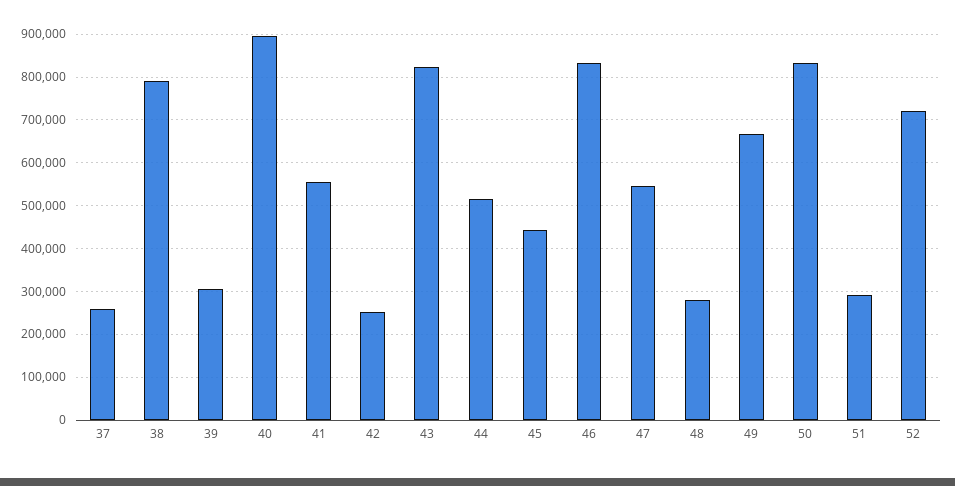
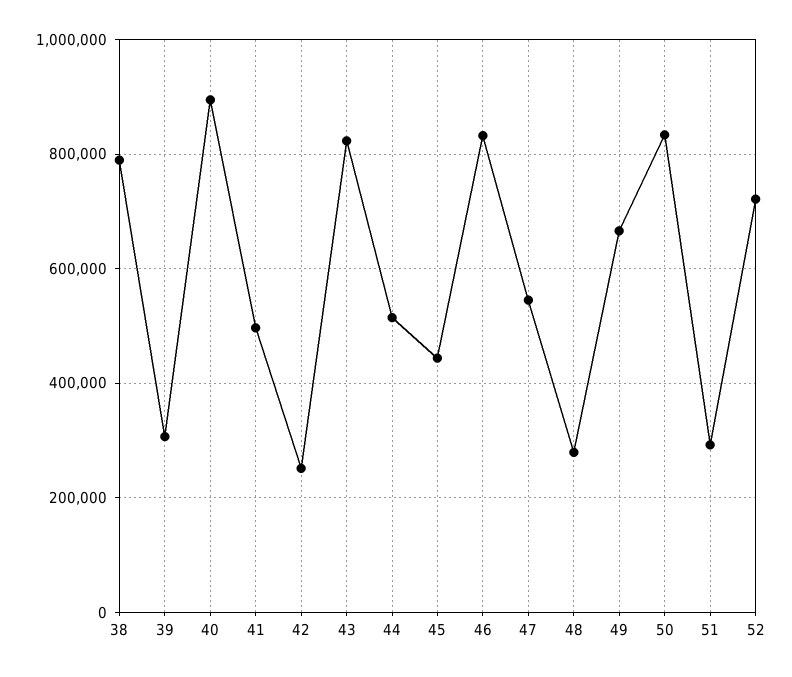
  {
-   "37": 260000,
    "38": 780000,
    "39": 300000,
    "40": 900000,
-   "41": 560000,
+   "41": 500000,
    "42": 260000,
    "43": 820000,
    "44": 520000,
    "45": 440000,
    "46": 840000,
    "47": 540000,
    "48": 280000,
    "49": 660000,
    "50": 840000,
    "51": 300000,
    "52": 720000
  }

